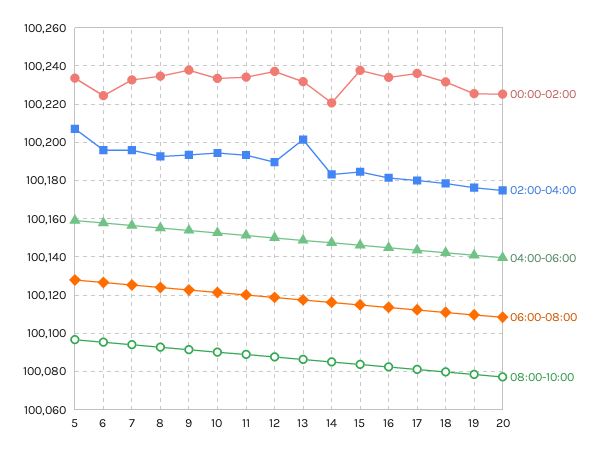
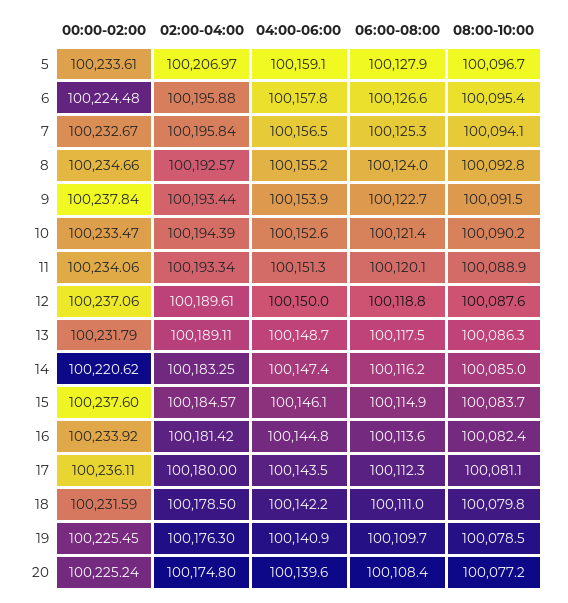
  {
    "00:00-02:00": {
      "5": 100233.61,
      "6": 100224.48,
      "7": 100232.67,
      "8": 100234.66,
      "9": 100237.84,
      "10": 100233.47,
      "11": 100234.06,
      "12": 100237.06,
      "13": 100231.79,
      "14": 100220.62,
      "15": 100237.6,
      "16": 100233.92,
      "17": 100236.11,
      "18": 100231.59,
      "19": 100225.45,
      "20": 100225.24
    },
    "02:00-04:00": {
      "5": 100206.97,
      "6": 100195.88,
      "7": 100195.84,
      "8": 100192.57,
      "9": 100193.44,
      "10": 100194.39,
      "11": 100193.34,
      "12": 100189.61,
-     "13": 100200,
+     "13": 100189.11,
      "14": 100183.25,
      "15": 100184.57,
      "16": 100181.42,
      "17": 100180,
      "18": 100178.5,
      "19": 100176.3,
      "20": 100174.8
    },
    "04:00-06:00": {
      "5": 100159.1,
      "6": 100157.8,
      "7": 100156.5,
      "8": 100155.2,
      "9": 100153.9,
      "10": 100152.6,
      "11": 100151.3,
      "12": 100150,
      "13": 100148.7,
      "14": 100147.4,
      "15": 100146.1,
      "16": 100144.8,
      "17": 100143.5,
      "18": 100142.2,
      "19": 100140.9,
      "20": 100139.6
    },
    "06:00-08:00": {
      "5": 100127.9,
      "6": 100126.6,
      "7": 100125.3,
      "8": 100124,
      "9": 100122.7,
      "10": 100121.4,
      "11": 100120.1,
      "12": 100118.8,
      "13": 100117.5,
      "14": 100116.2,
      "15": 100114.9,
      "16": 100113.6,
      "17": 100112.3,
      "18": 100111,
      "19": 100109.7,
      "20": 100108.4
    },
    "08:00-10:00": {
      "5": 100096.7,
      "6": 100095.4,
      "7": 100094.1,
      "8": 100092.8,
      "9": 100091.5,
      "10": 100090.2,
      "11": 100088.9,
      "12": 100087.6,
      "13": 100086.3,
      "14": 100085,
      "15": 100083.7,
      "16": 100082.4,
      "17": 100081.1,
      "18": 100079.8,
      "19": 100078.5,
      "20": 100077.2
    }
  }

